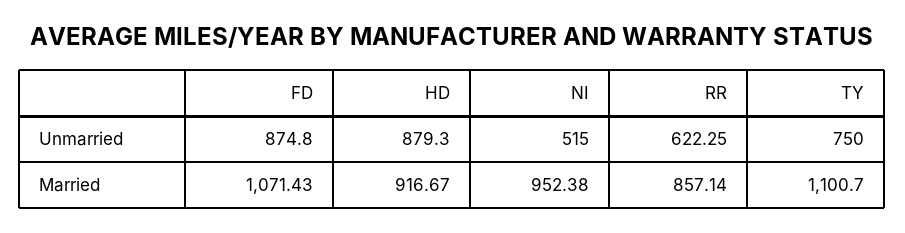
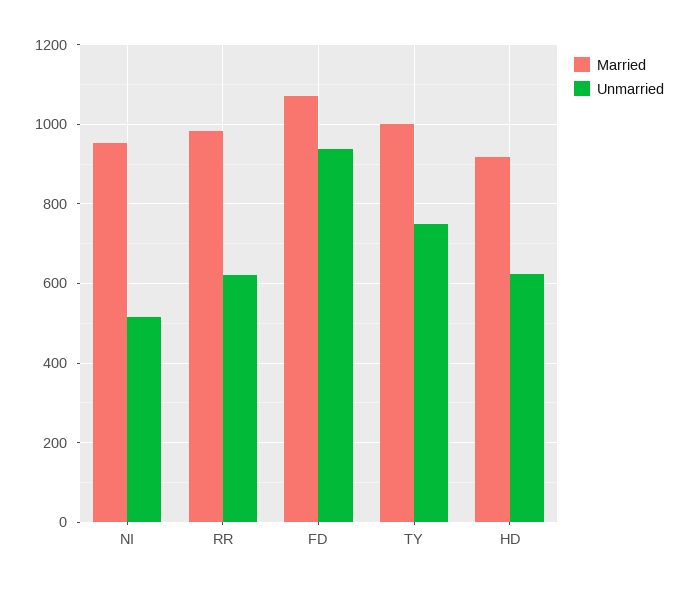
  {
    "Unmarried": {
-     "FD": 874.8,
+     "FD": 940,
-     "HD": 879.3,
+     "HD": 620,
      "NI": 515,
      "RR": 622.25,
      "TY": 750
    },
    "Married": {
      "FD": 1071.43,
      "HD": 916.67,
      "NI": 952.38,
-     "RR": 857.14,
+     "RR": 980,
-     "TY": 1100.7
+     "TY": 1000
    }
  }

